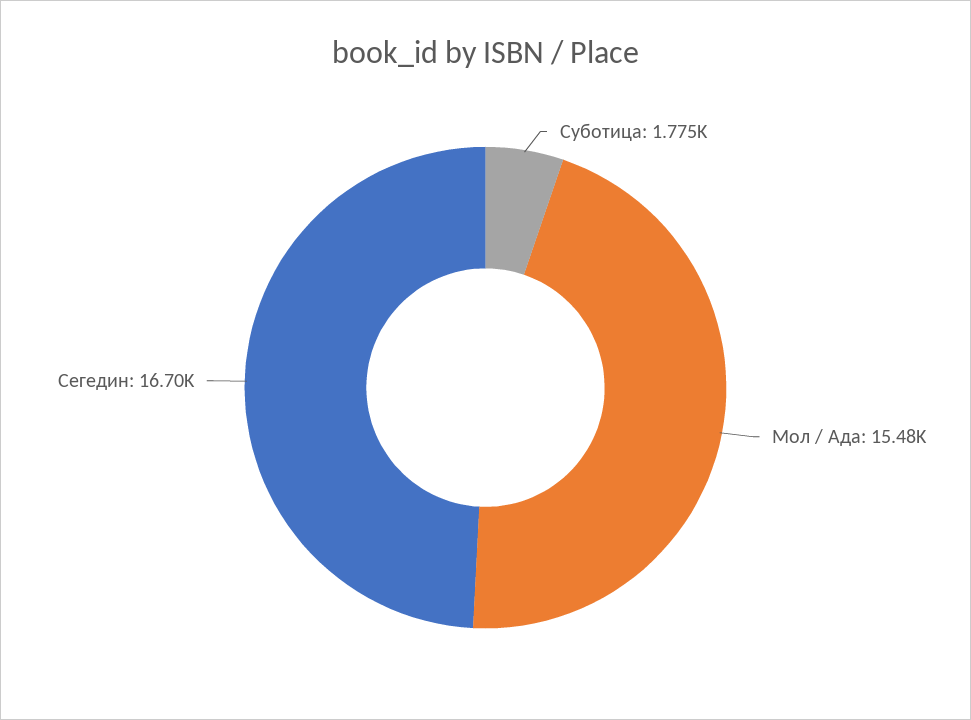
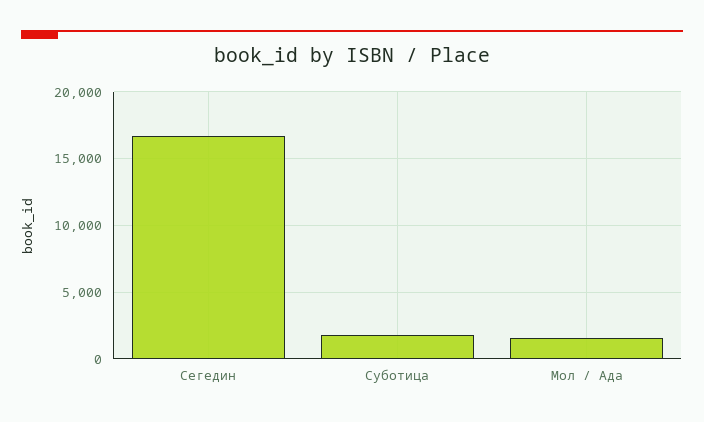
  {
    "Суботица": 1775,
-   "Мол / Ада": 15480,
+   "Мол / Ада": 1500,
    "Сегедин": 16700
  }

